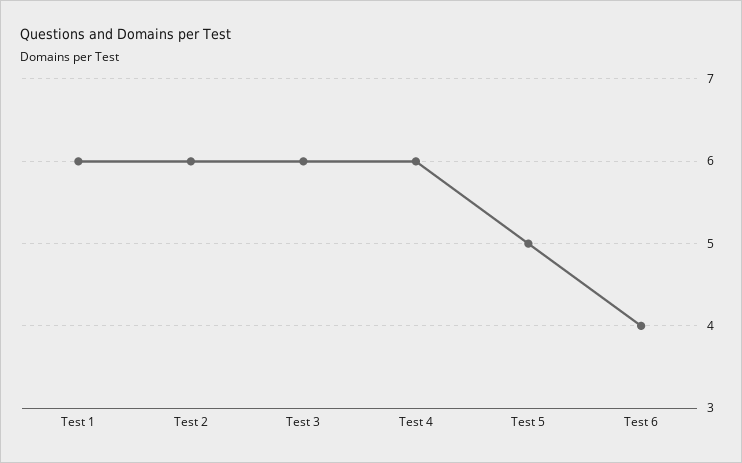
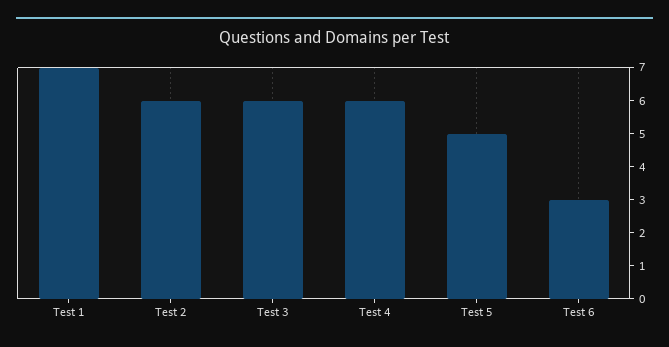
  {
-   "Test 1": 6,
+   "Test 1": 7,
    "Test 2": 6,
    "Test 3": 6,
    "Test 4": 6,
    "Test 5": 5,
-   "Test 6": 4
+   "Test 6": 3
  }

